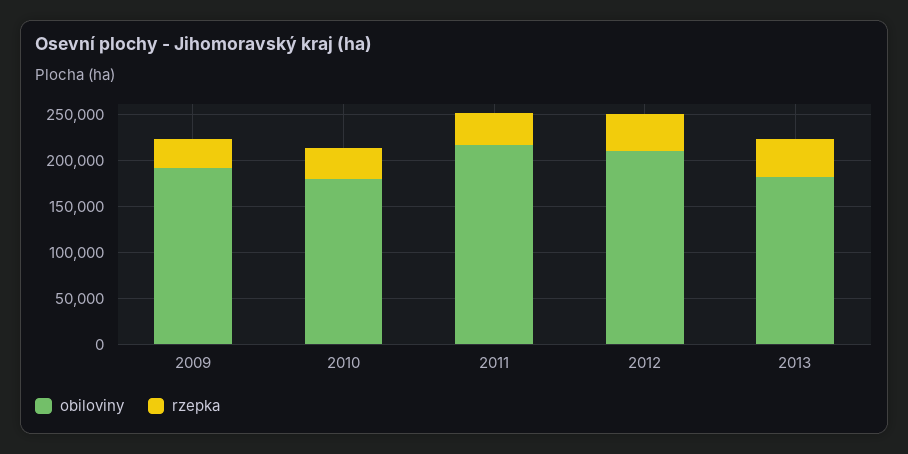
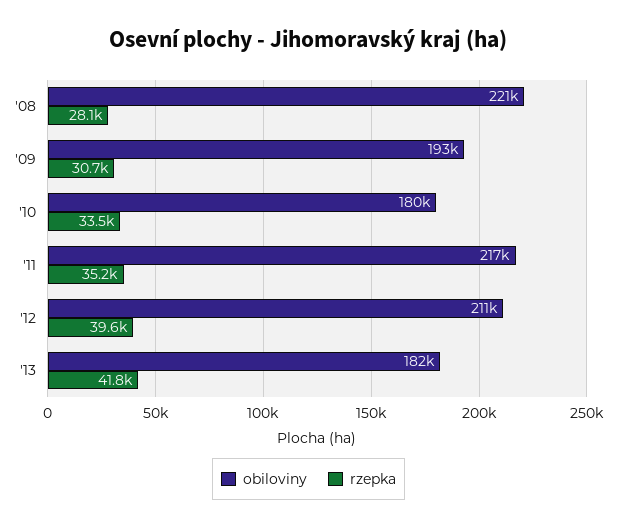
  {
    "obiloviny": {
      "2009": 193000,
      "2010": 180000,
      "2011": 217000,
      "2012": 211000,
-     "2013": 182000
+     "2013": 182000,
+     "'08": 221000
    },
    "rzepka": {
      "2009": 30700,
      "2010": 33500,
      "2011": 35200,
      "2012": 39600,
-     "2013": 41800
+     "2013": 41800,
+     "'08": 28100
    }
  }

